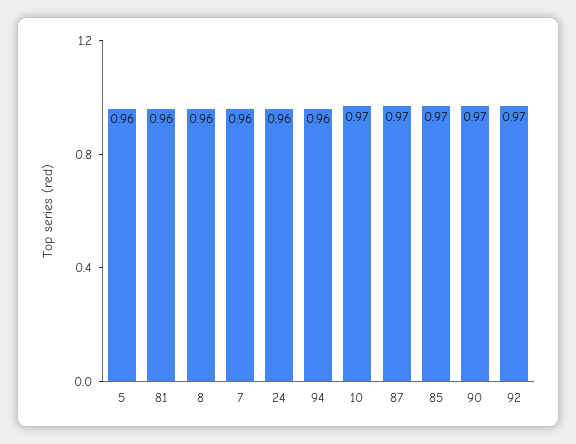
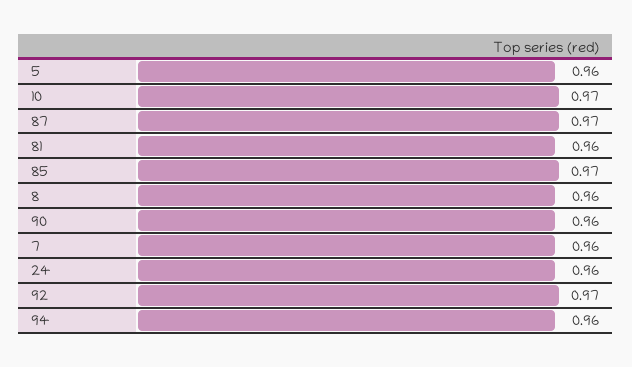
  {
    "5": 0.96,
    "81": 0.96,
    "8": 0.96,
    "7": 0.96,
    "24": 0.96,
    "94": 0.96,
    "10": 0.97,
    "87": 0.97,
    "85": 0.97,
-   "90": 0.97,
+   "90": 0.96,
    "92": 0.97
  }

